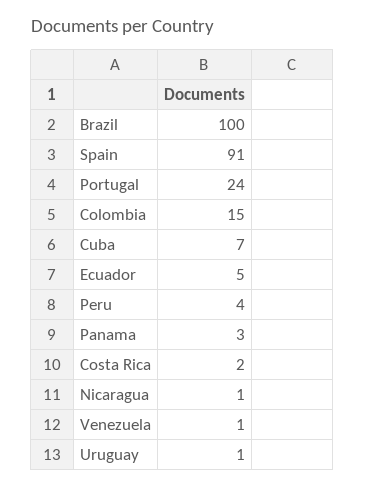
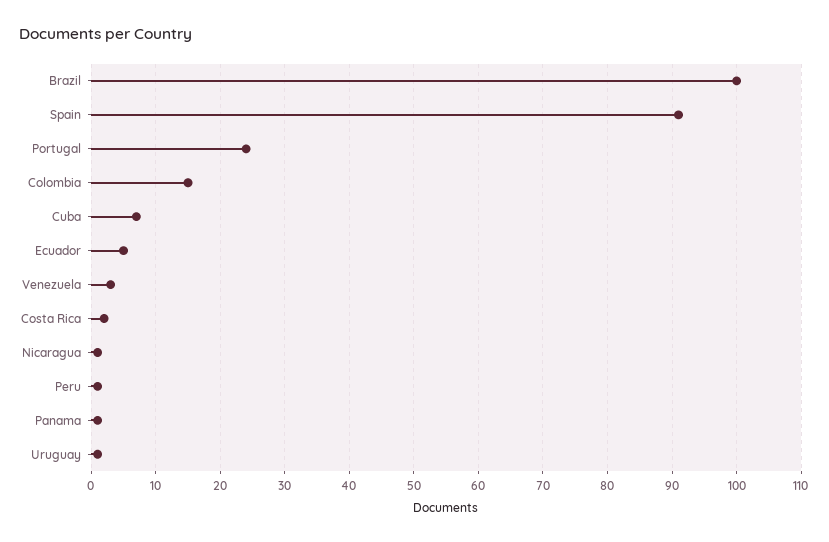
  {
    "Brazil": 100,
    "Spain": 91,
    "Portugal": 24,
    "Colombia": 15,
    "Cuba": 7,
    "Ecuador": 5,
-   "Peru": 4,
+   "Peru": 1,
-   "Panama": 3,
+   "Panama": 1,
    "Costa Rica": 2,
    "Nicaragua": 1,
-   "Venezuela": 1,
+   "Venezuela": 3,
    "Uruguay": 1
  }

